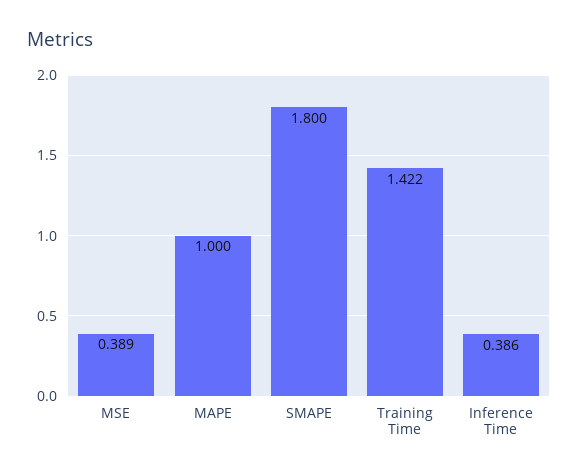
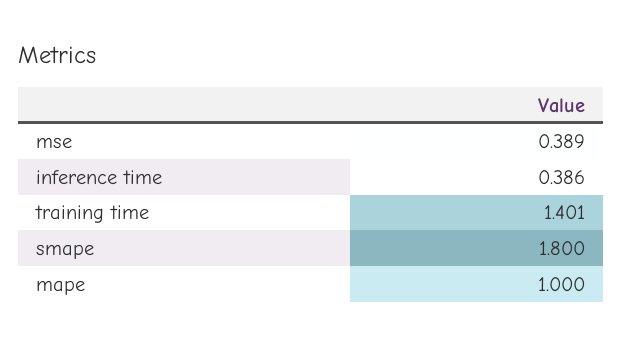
  {
    "MSE": 0.389,
    "MAPE": 1,
    "SMAPE": 1.8,
-   "Training Time": 1.422,
+   "Training Time": 1.401,
    "Inference Time": 0.386
  }

